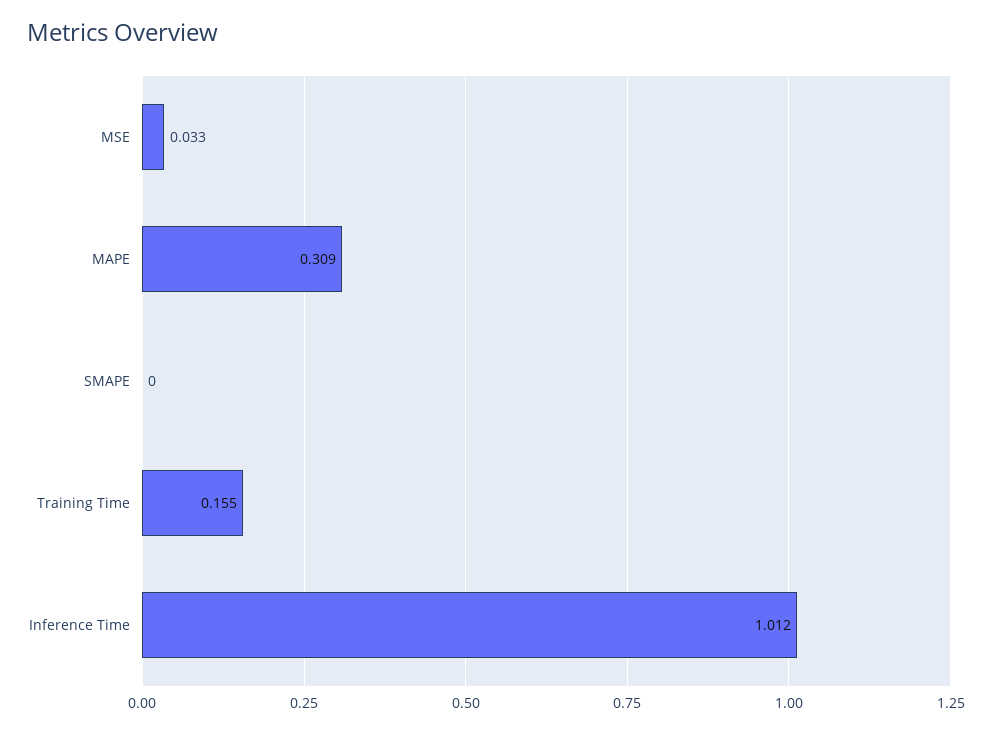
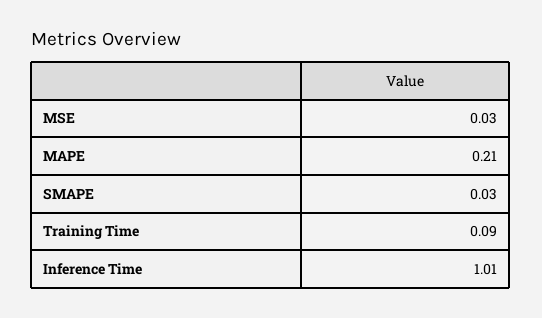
  {
    "MSE": 0.033,
-   "MAPE": 0.309,
+   "MAPE": 0.21,
-   "SMAPE": 0,
+   "SMAPE": 0.03,
-   "Training Time": 0.155,
+   "Training Time": 0.09,
    "Inference Time": 1.012
  }

